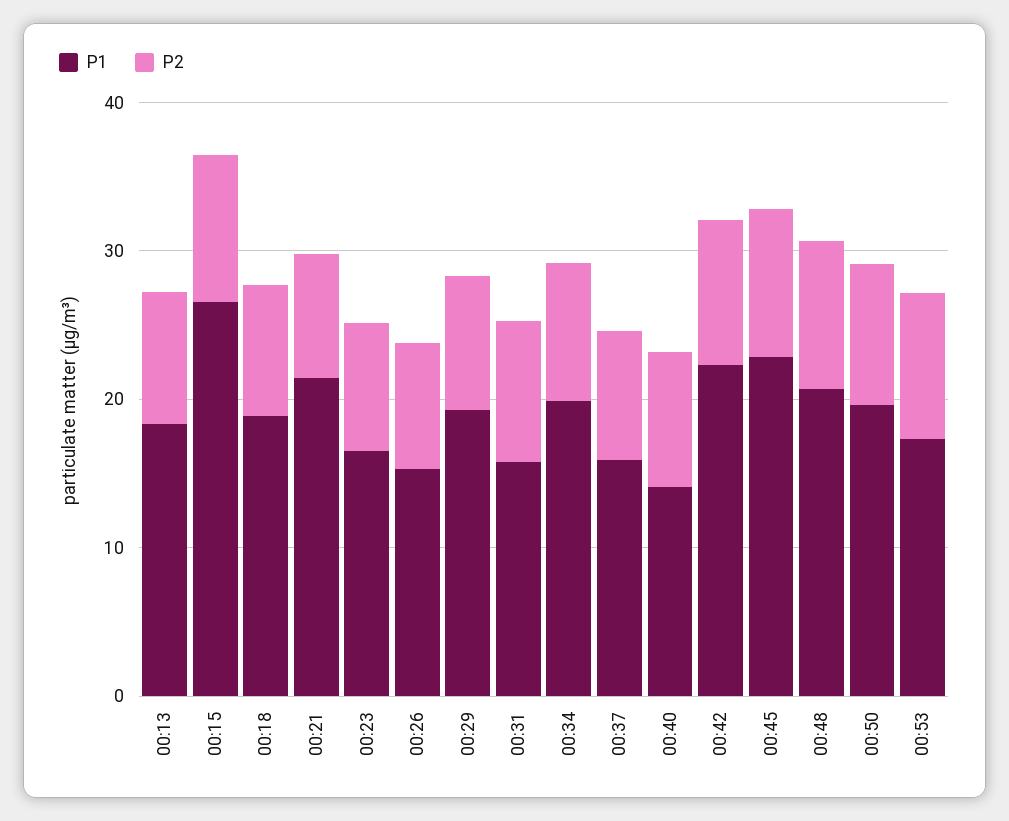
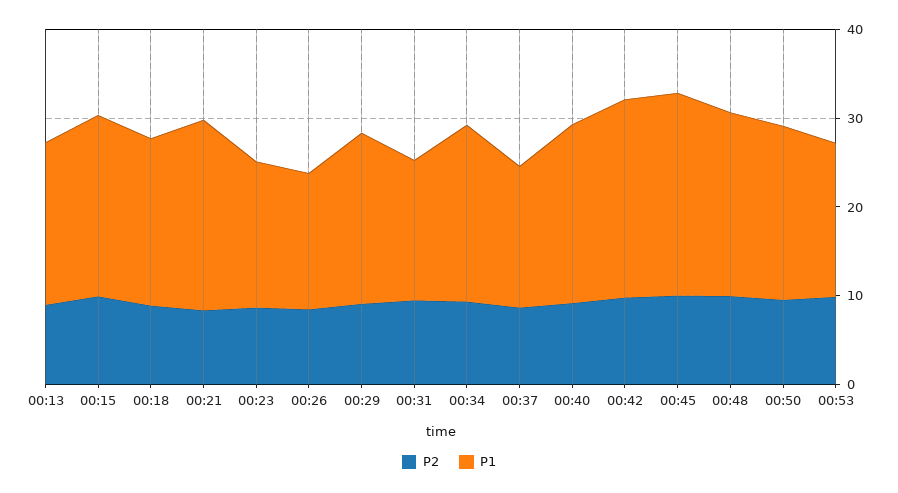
  {
    "P1": {
      "00:13": 18,
-     "00:15": 26,
+     "00:15": 20,
      "00:18": 18,
      "00:21": 22,
      "00:23": 16,
      "00:26": 16,
      "00:29": 20,
      "00:31": 16,
      "00:34": 20,
      "00:37": 16,
-     "00:40": 14,
+     "00:40": 20,
      "00:42": 22,
      "00:45": 22,
      "00:48": 20,
      "00:50": 20,
      "00:53": 18
    },
    "P2": {
      "00:13": 8,
      "00:15": 10,
      "00:18": 8,
      "00:21": 8,
      "00:23": 8,
      "00:26": 8,
      "00:29": 10,
      "00:31": 10,
      "00:34": 10,
      "00:37": 8,
      "00:40": 10,
      "00:42": 10,
      "00:45": 10,
      "00:48": 10,
      "00:50": 10,
      "00:53": 10
    }
  }

